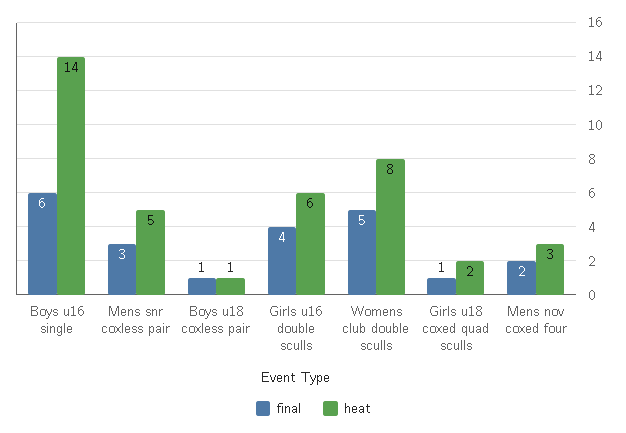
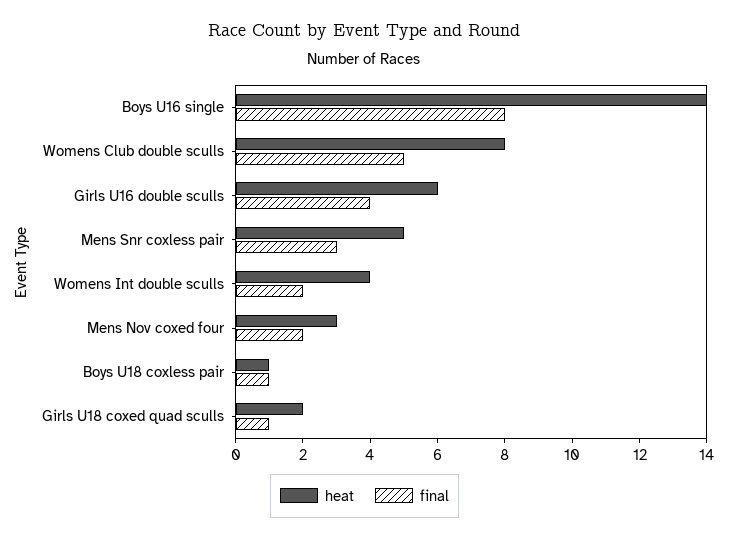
  {
    "final": {
-     "Boys u16 single": 6,
+     "Boys u16 single": 8,
      "Mens snr coxless pair": 3,
      "Boys u18 coxless pair": 1,
      "Girls u16 double sculls": 4,
      "Womens club double sculls": 5,
      "Girls u18 coxed quad sculls": 1,
-     "Mens nov coxed four": 2
+     "Mens nov coxed four": 2,
+     "Womens Int double sculls": 2
    },
    "heat": {
      "Boys u16 single": 14,
      "Mens snr coxless pair": 5,
      "Boys u18 coxless pair": 1,
      "Girls u16 double sculls": 6,
      "Womens club double sculls": 8,
      "Girls u18 coxed quad sculls": 2,
-     "Mens nov coxed four": 3
+     "Mens nov coxed four": 3,
+     "Womens Int double sculls": 4
    }
  }

